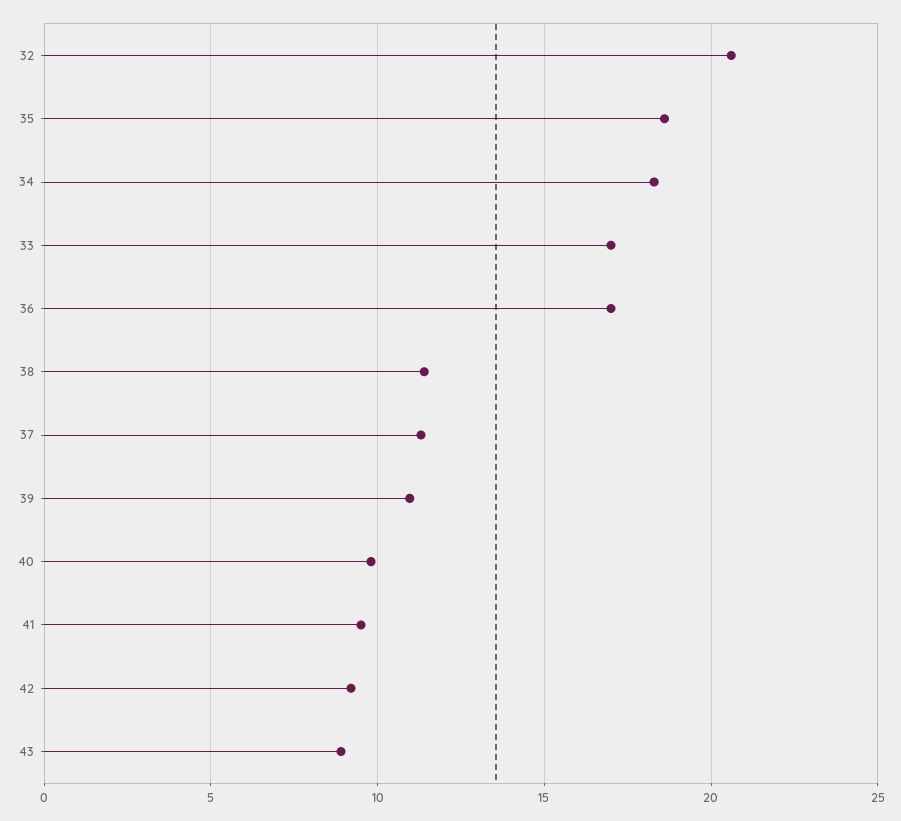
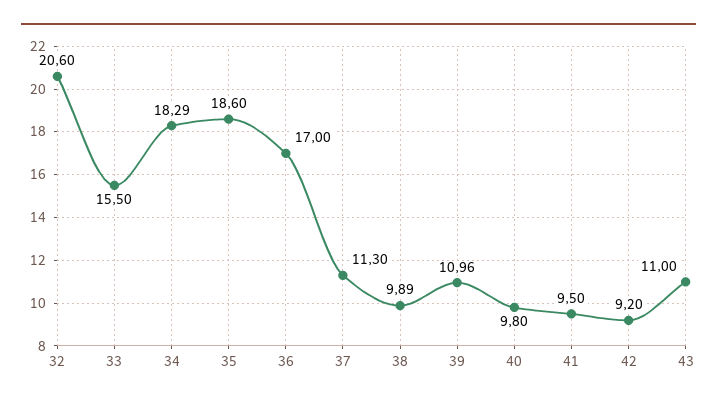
  {
    "32": 20.6,
    "35": 18.6,
    "34": 18.29,
-   "33": 17,
+   "33": 15.5,
    "36": 17,
-   "38": 11.5,
+   "38": 9.89,
    "37": 11.3,
    "39": 10.96,
    "40": 9.8,
    "41": 9.5,
    "42": 9.2,
-   "43": 9
+   "43": 11
  }

